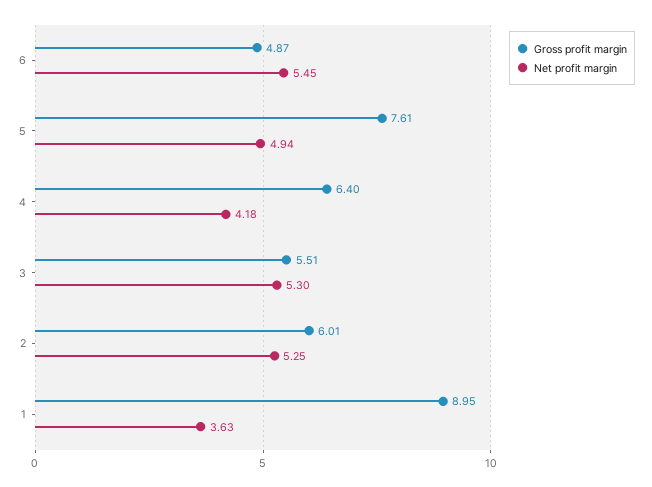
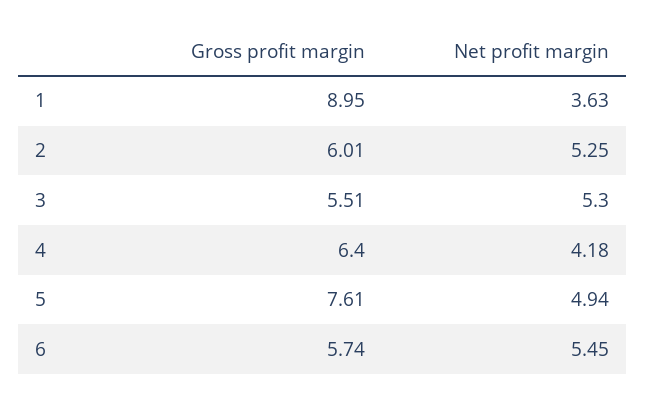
  {
    "Gross profit margin": {
-     "6": 4.87,
+     "6": 5.74,
      "5": 7.61,
      "4": 6.4,
      "3": 5.51,
      "2": 6.01,
      "1": 8.95
    },
    "Net profit margin": {
      "6": 5.45,
      "5": 4.94,
      "4": 4.18,
      "3": 5.3,
      "2": 5.25,
      "1": 3.63
    }
  }

